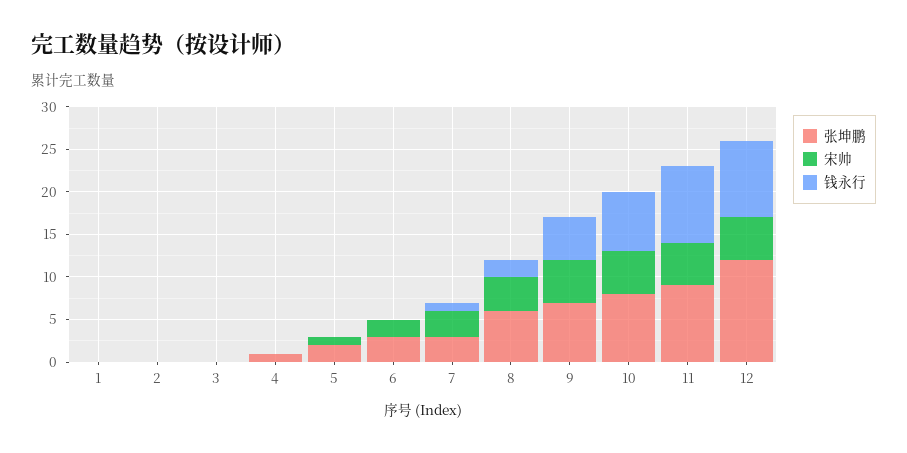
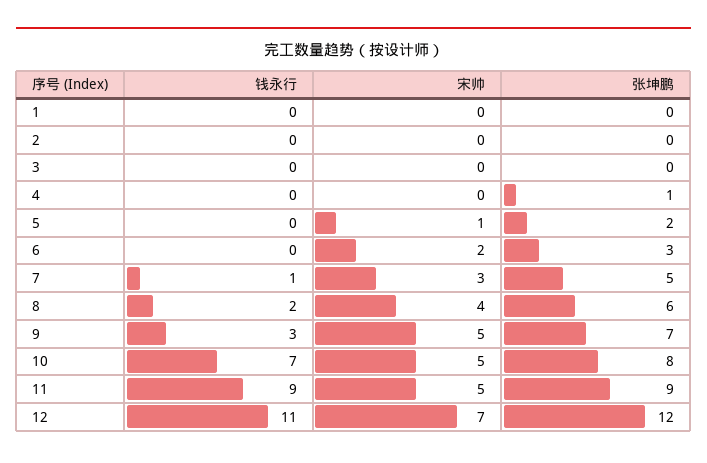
  {
    "张坤鹏": {
      "1": 0,
      "2": 0,
      "3": 0,
      "4": 1,
      "5": 2,
      "6": 3,
-     "7": 3,
+     "7": 5,
      "8": 6,
      "9": 7,
      "10": 8,
      "11": 9,
      "12": 12
    },
    "宋帅": {
      "1": 0,
      "2": 0,
      "3": 0,
      "4": 0,
      "5": 1,
      "6": 2,
      "7": 3,
      "8": 4,
      "9": 5,
      "10": 5,
      "11": 5,
-     "12": 5
+     "12": 7
    },
    "钱永行": {
      "1": 0,
      "2": 0,
      "3": 0,
      "4": 0,
      "5": 0,
      "6": 0,
      "7": 1,
      "8": 2,
-     "9": 5,
+     "9": 3,
      "10": 7,
      "11": 9,
-     "12": 9
+     "12": 11
    }
  }

